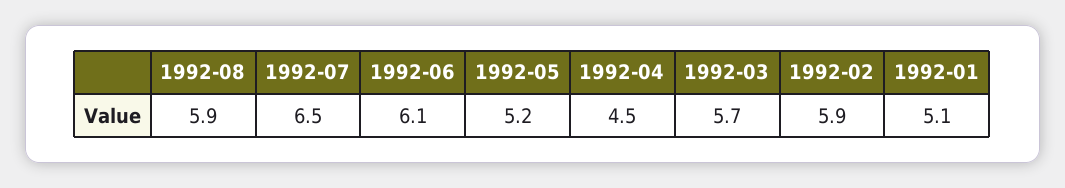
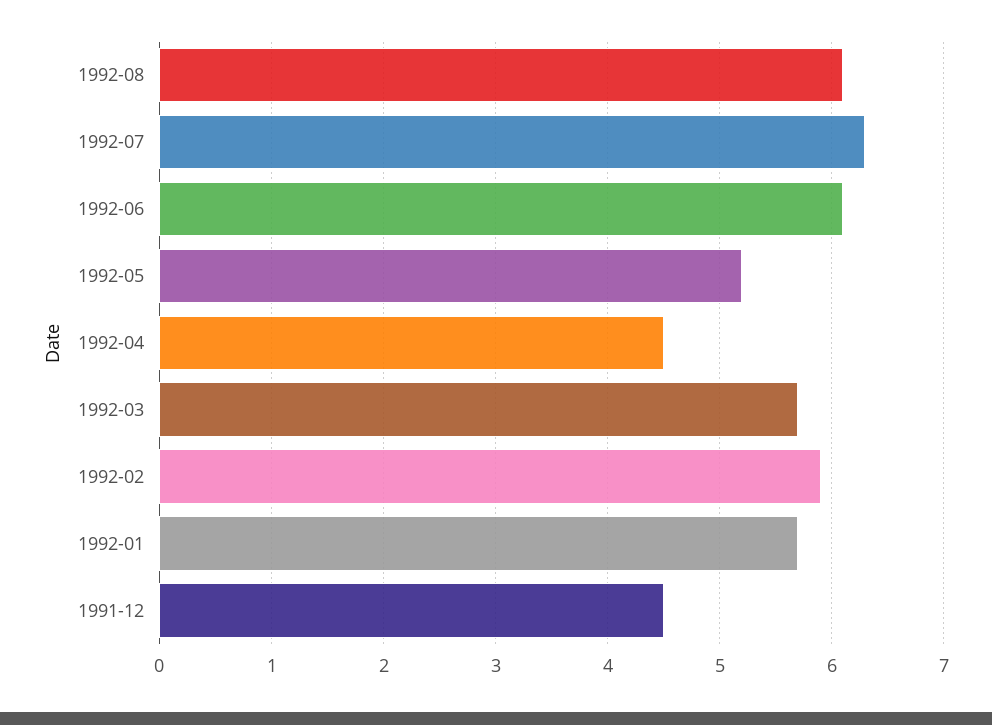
  {
-   "1992-08": 5.9,
+   "1992-08": 6.1,
-   "1992-07": 6.5,
+   "1992-07": 6.3,
    "1992-06": 6.1,
    "1992-05": 5.2,
    "1992-04": 4.5,
    "1992-03": 5.7,
    "1992-02": 5.9,
-   "1992-01": 5.1
+   "1992-01": 5.7,
+   "1991-12": 4.5
  }

